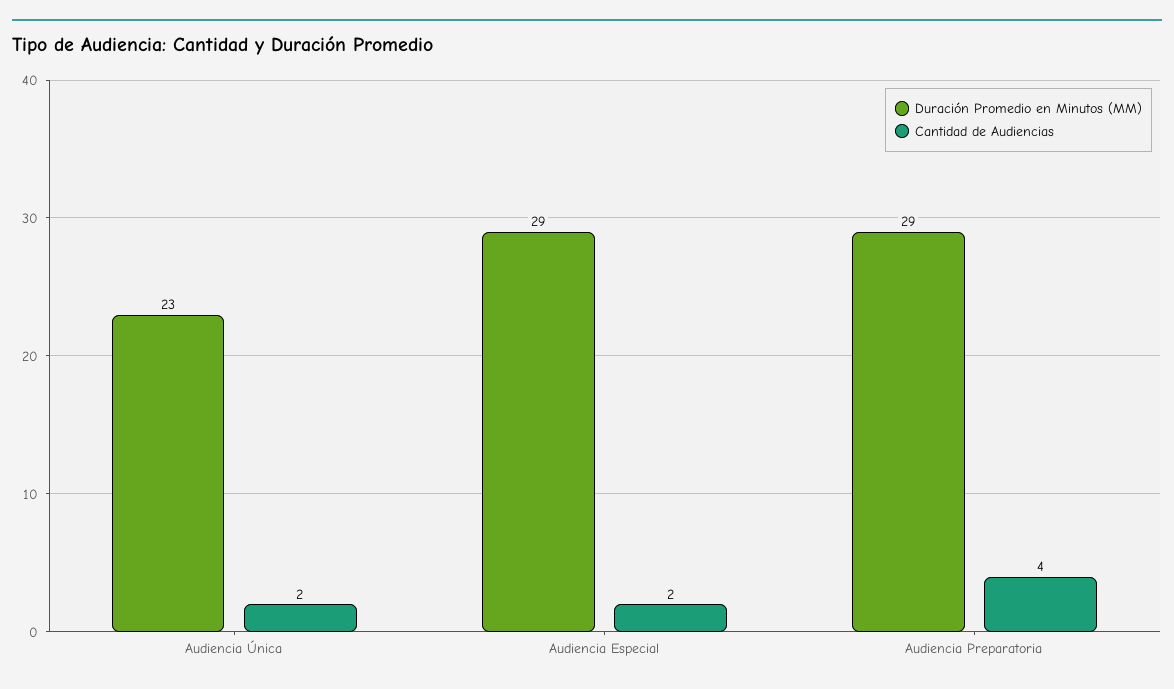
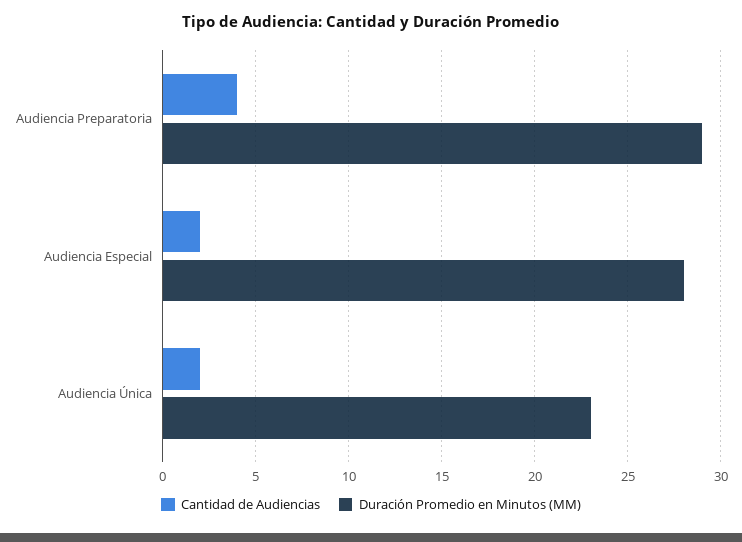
  {
    "Duración Promedio en Minutos (MM)": {
      "Audiencia Única": 23,
-     "Audiencia Especial": 29,
+     "Audiencia Especial": 28,
      "Audiencia Preparatoria": 29
    },
    "Cantidad de Audiencias": {
      "Audiencia Única": 2,
      "Audiencia Especial": 2,
      "Audiencia Preparatoria": 4
    }
  }

